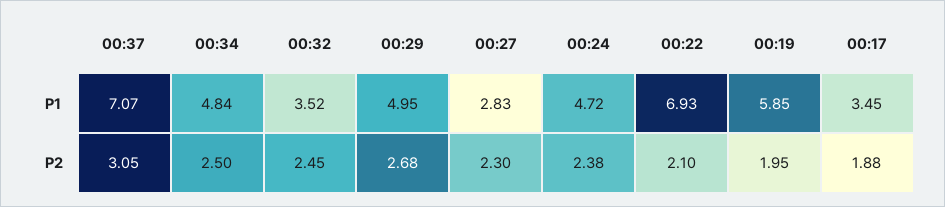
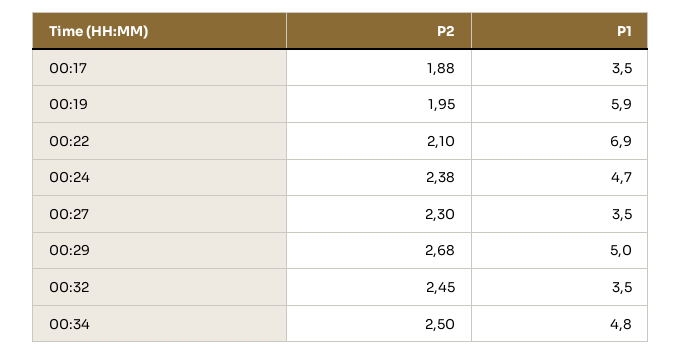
  {
-   "00:37": {
-     "P1": 7.07,
-     "P2": 3.05
-   },
    "00:34": {
      "P1": 4.84,
      "P2": 2.5
    },
    "00:32": {
      "P1": 3.52,
      "P2": 2.45
    },
    "00:29": {
      "P1": 4.95,
      "P2": 2.68
    },
    "00:27": {
-     "P1": 2.83,
+     "P1": 3.5,
      "P2": 2.3
    },
    "00:24": {
      "P1": 4.72,
      "P2": 2.38
    },
    "00:22": {
      "P1": 6.93,
      "P2": 2.1
    },
    "00:19": {
      "P1": 5.85,
      "P2": 1.95
    },
    "00:17": {
      "P1": 3.45,
      "P2": 1.88
    }
  }

